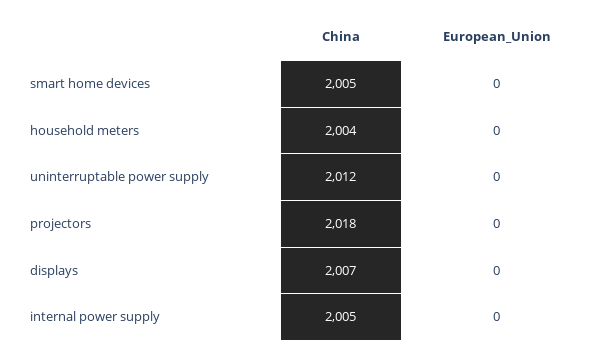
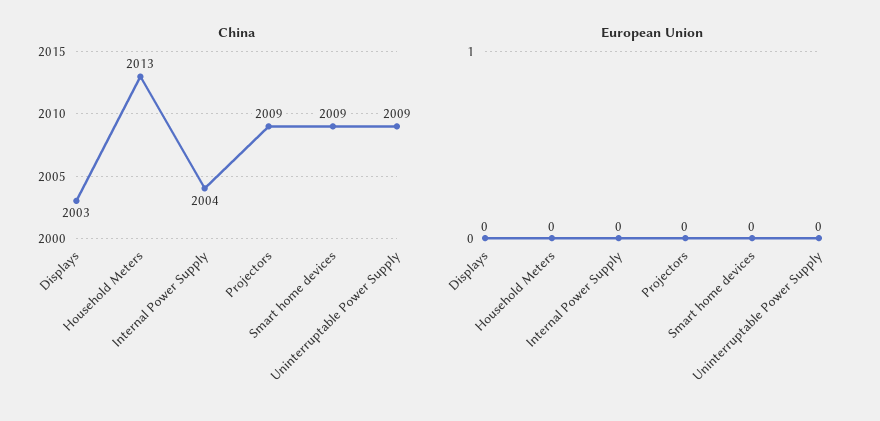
  {
    "China": {
-     "smart home devices": 2005,
+     "smart home devices": 2009,
-     "household meters": 2004,
+     "household meters": 2013,
-     "uninterruptable power supply": 2012,
+     "uninterruptable power supply": 2009,
-     "projectors": 2018,
+     "projectors": 2009,
-     "displays": 2007,
+     "displays": 2003,
-     "internal power supply": 2005
+     "internal power supply": 2004
    },
    "European_Union": {
      "smart home devices": 0,
      "household meters": 0,
      "uninterruptable power supply": 0,
      "projectors": 0,
      "displays": 0,
      "internal power supply": 0
    }
  }

